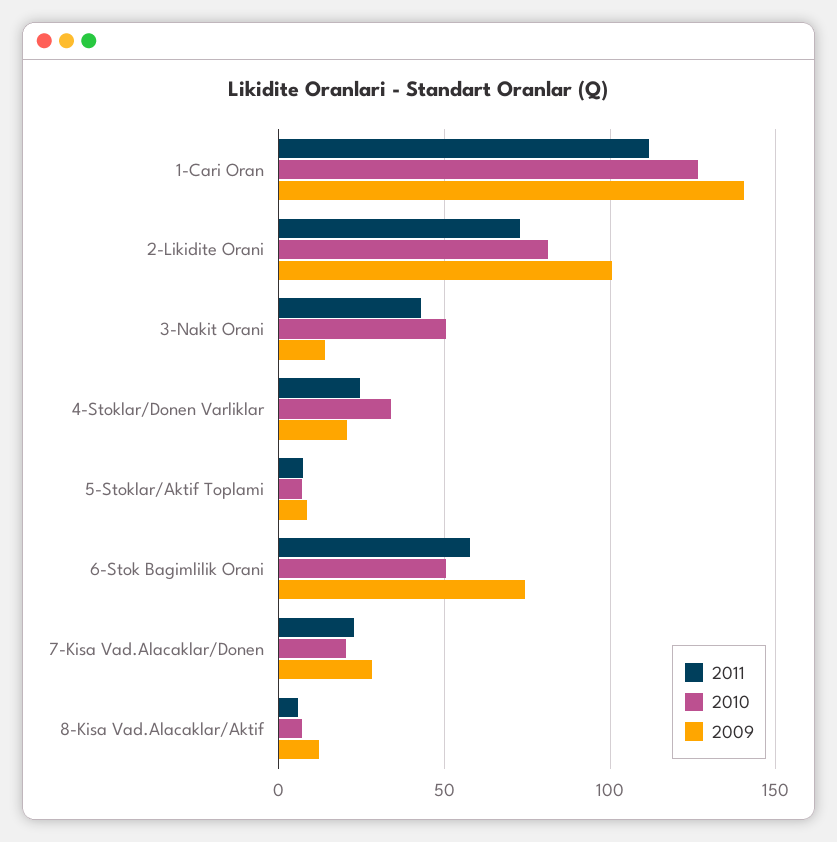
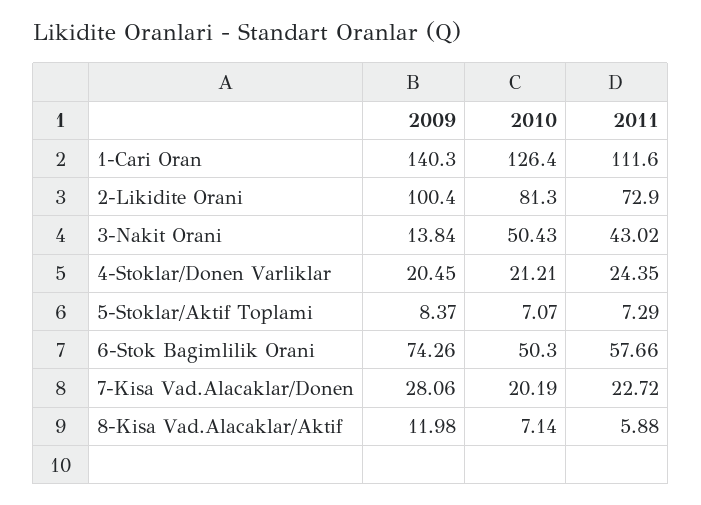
  {
    "2011": {
      "1-Cari Oran": 111.6,
      "2-Likidite Orani": 72.9,
      "3-Nakit Orani": 43.02,
      "4-Stoklar/Donen Varliklar": 24.35,
      "5-Stoklar/Aktif Toplami": 7.29,
      "6-Stok Bagimlilik Orani": 57.66,
      "7-Kisa Vad.Alacaklar/Donen": 22.72,
      "8-Kisa Vad.Alacaklar/Aktif": 5.88
    },
    "2010": {
      "1-Cari Oran": 126.4,
      "2-Likidite Orani": 81.3,
      "3-Nakit Orani": 50.43,
-     "4-Stoklar/Donen Varliklar": 35,
+     "4-Stoklar/Donen Varliklar": 21.21,
      "5-Stoklar/Aktif Toplami": 7.07,
      "6-Stok Bagimlilik Orani": 50.3,
      "7-Kisa Vad.Alacaklar/Donen": 20.19,
      "8-Kisa Vad.Alacaklar/Aktif": 7.14
    },
    "2009": {
      "1-Cari Oran": 140.3,
      "2-Likidite Orani": 100.4,
      "3-Nakit Orani": 13.84,
      "4-Stoklar/Donen Varliklar": 20.45,
      "5-Stoklar/Aktif Toplami": 8.37,
      "6-Stok Bagimlilik Orani": 74.26,
      "7-Kisa Vad.Alacaklar/Donen": 28.06,
      "8-Kisa Vad.Alacaklar/Aktif": 11.98
    }
  }

